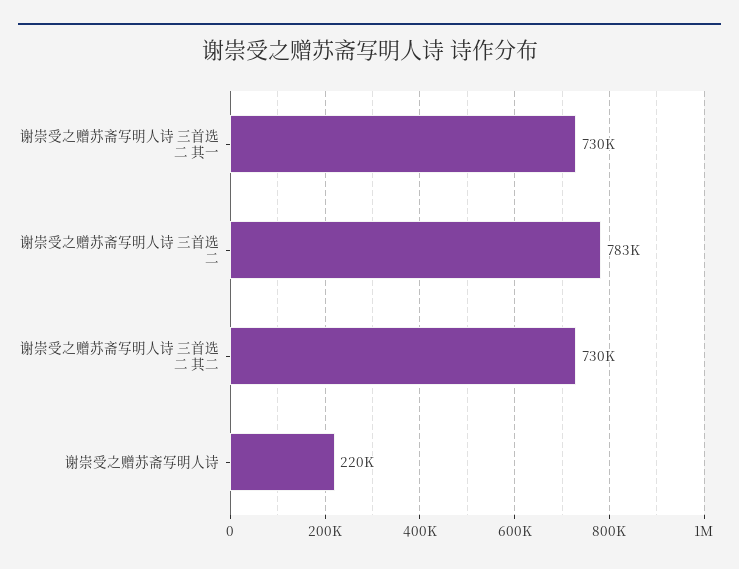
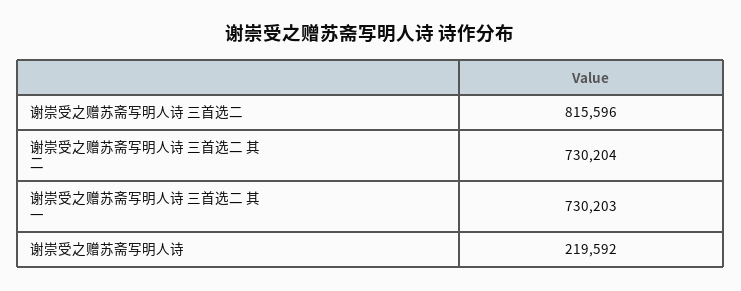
  {
    "谢崇受之赠苏斋写明人诗 三首选二 其一": 730203,
-   "谢崇受之赠苏斋写明人诗 三首选二": 783000,
+   "谢崇受之赠苏斋写明人诗 三首选二": 815596,
    "谢崇受之赠苏斋写明人诗 三首选二 其二": 730204,
    "谢崇受之赠苏斋写明人诗": 219592
  }

